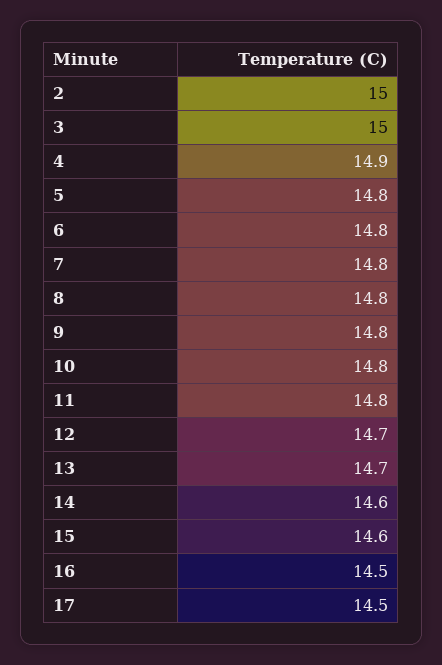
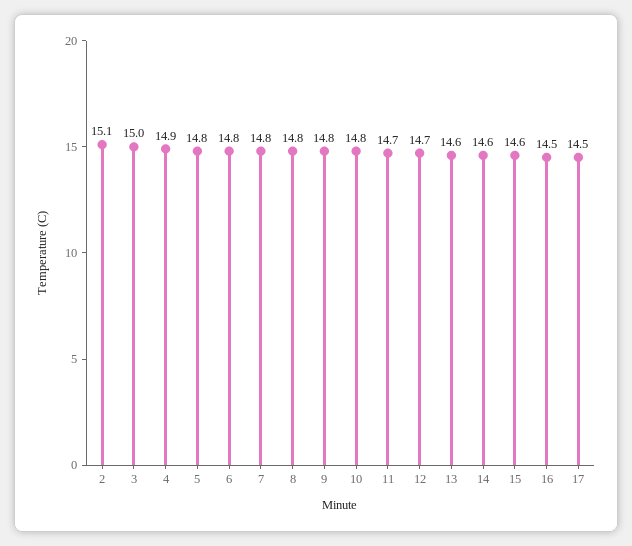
  {
-   "2": 15,
+   "2": 15.1,
    "3": 15,
    "4": 14.9,
    "5": 14.8,
    "6": 14.8,
    "7": 14.8,
    "8": 14.8,
    "9": 14.8,
    "10": 14.8,
-   "11": 14.8,
+   "11": 14.7,
    "12": 14.7,
-   "13": 14.7,
+   "13": 14.6,
    "14": 14.6,
    "15": 14.6,
    "16": 14.5,
    "17": 14.5
  }

